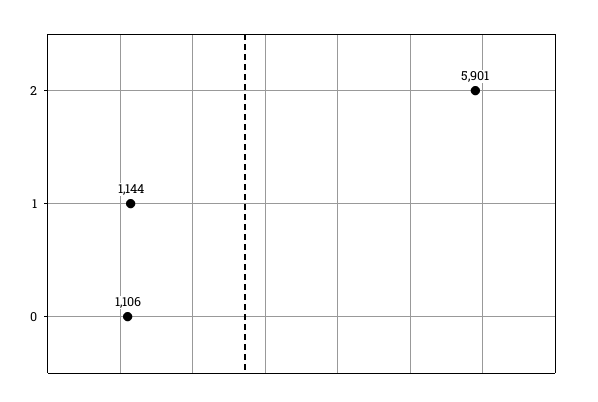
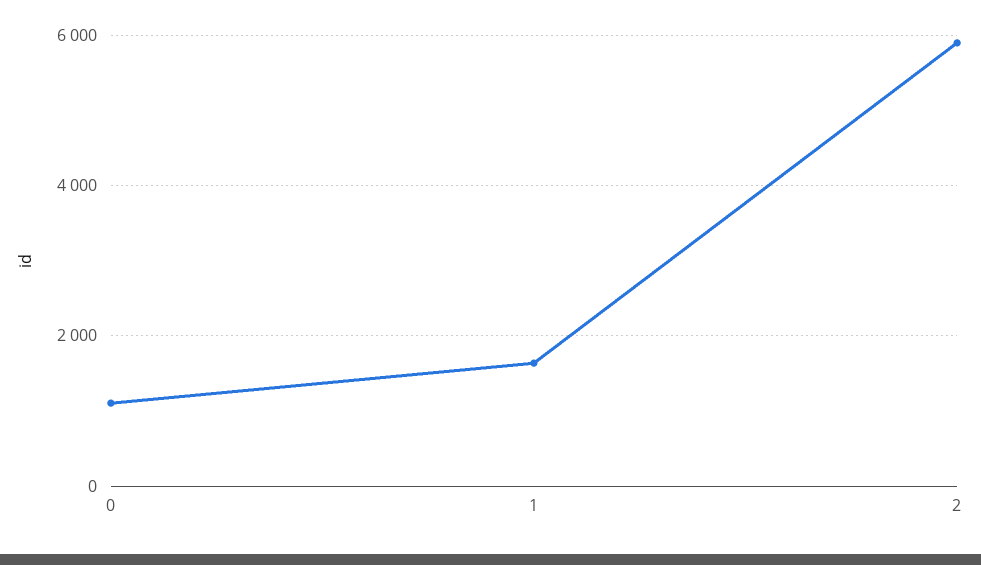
  {
    "2": 5901,
-   "1": 1144,
+   "1": 1600,
    "0": 1106
  }

